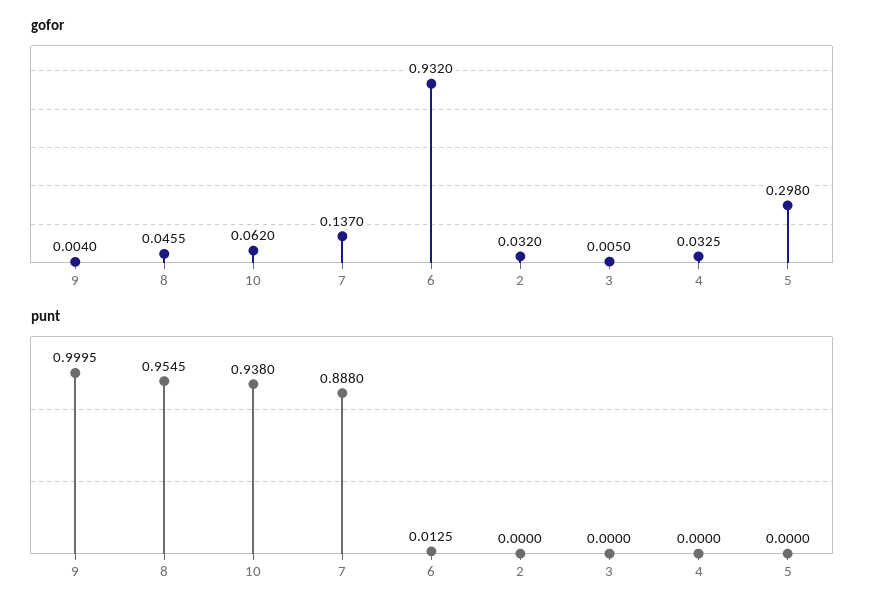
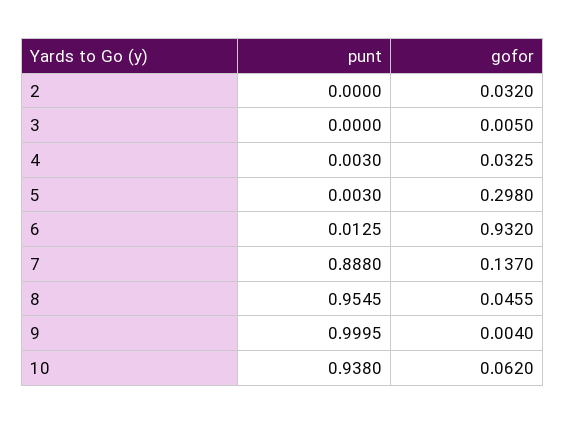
  {
    "gofor": {
      "9": 0.004,
      "8": 0.0455,
      "10": 0.062,
      "7": 0.137,
      "6": 0.932,
      "2": 0.032,
      "3": 0.005,
      "4": 0.0325,
      "5": 0.298
    },
    "punt": {
      "9": 0.9995,
      "8": 0.9545,
      "10": 0.938,
      "7": 0.888,
      "6": 0.0125,
      "2": 0,
      "3": 0,
-     "4": 0,
+     "4": 0.003,
-     "5": 0
+     "5": 0.003
    }
  }

